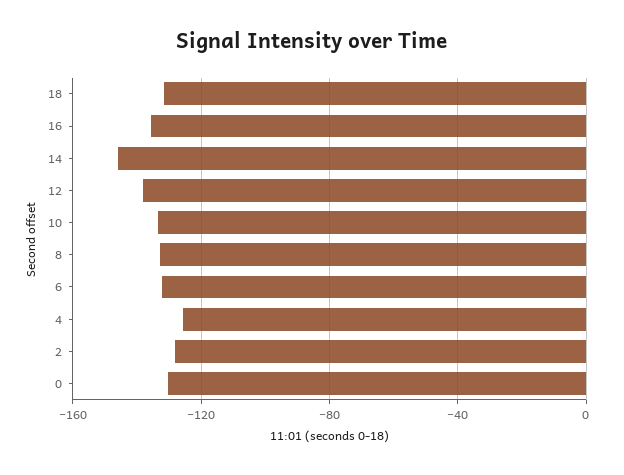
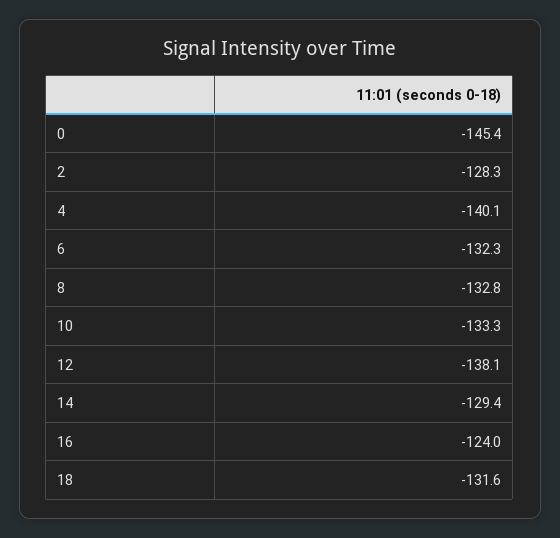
  {
    "18": -131.6,
-   "16": -135,
+   "16": -124,
-   "14": -145,
+   "14": -129.4,
    "12": -138.1,
    "10": -133.3,
    "8": -132.8,
    "6": -132.3,
-   "4": -125,
+   "4": -140.1,
    "2": -128.3,
-   "0": -130
+   "0": -145.4
  }

